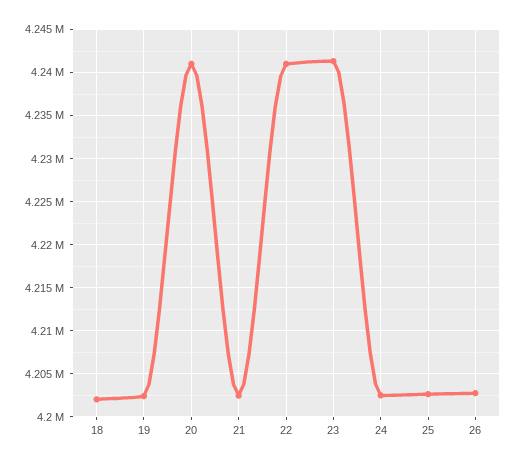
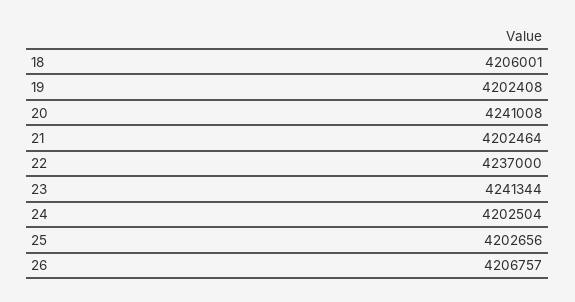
  {
-   "18": 4202000,
+   "18": 4206001,
    "19": 4202408,
    "20": 4241008,
    "21": 4202464,
-   "22": 4241000,
+   "22": 4237000,
    "23": 4241344,
    "24": 4202504,
    "25": 4202656,
-   "26": 4203000
+   "26": 4206757
  }

